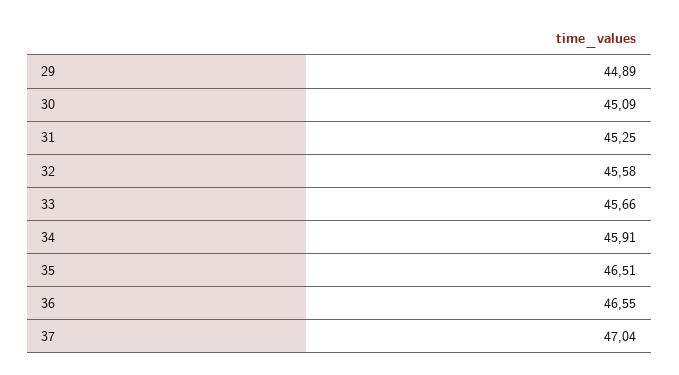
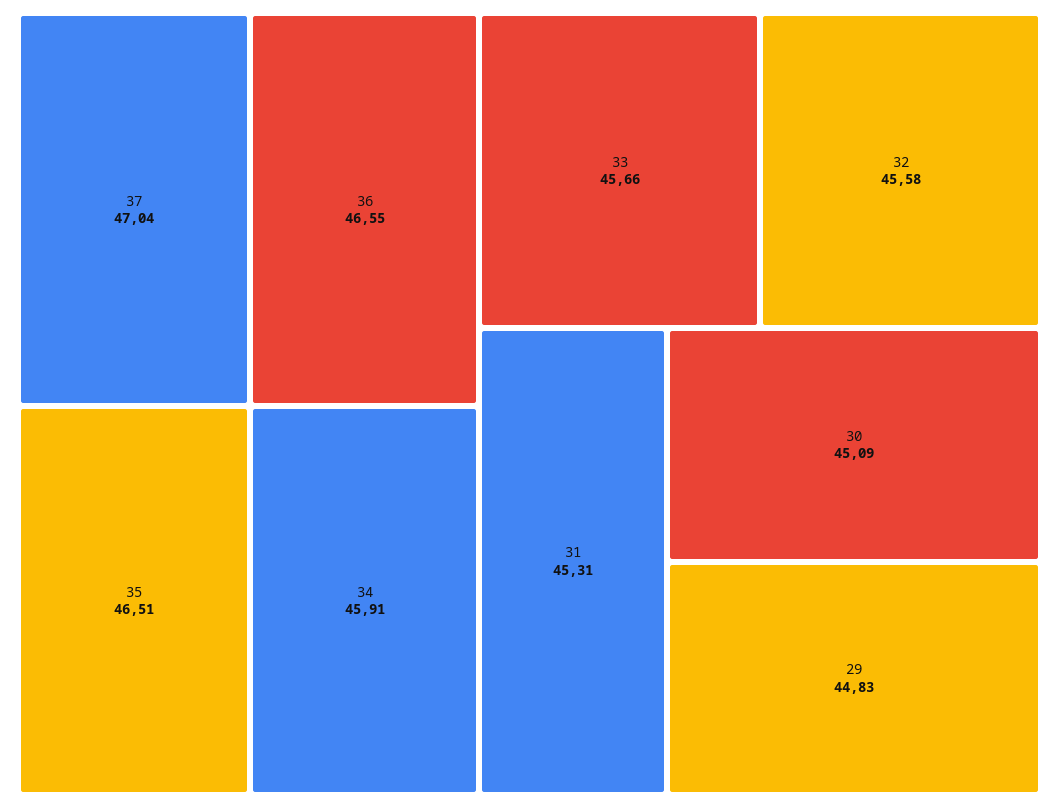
  {
-   "29": 44.89,
+   "29": 44.83,
    "30": 45.09,
-   "31": 45.25,
+   "31": 45.31,
    "32": 45.58,
    "33": 45.66,
    "34": 45.91,
    "35": 46.51,
    "36": 46.55,
    "37": 47.04
  }

